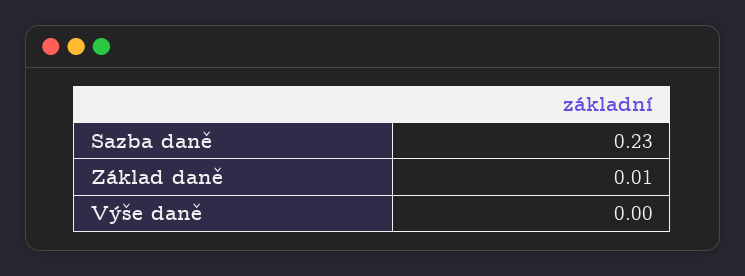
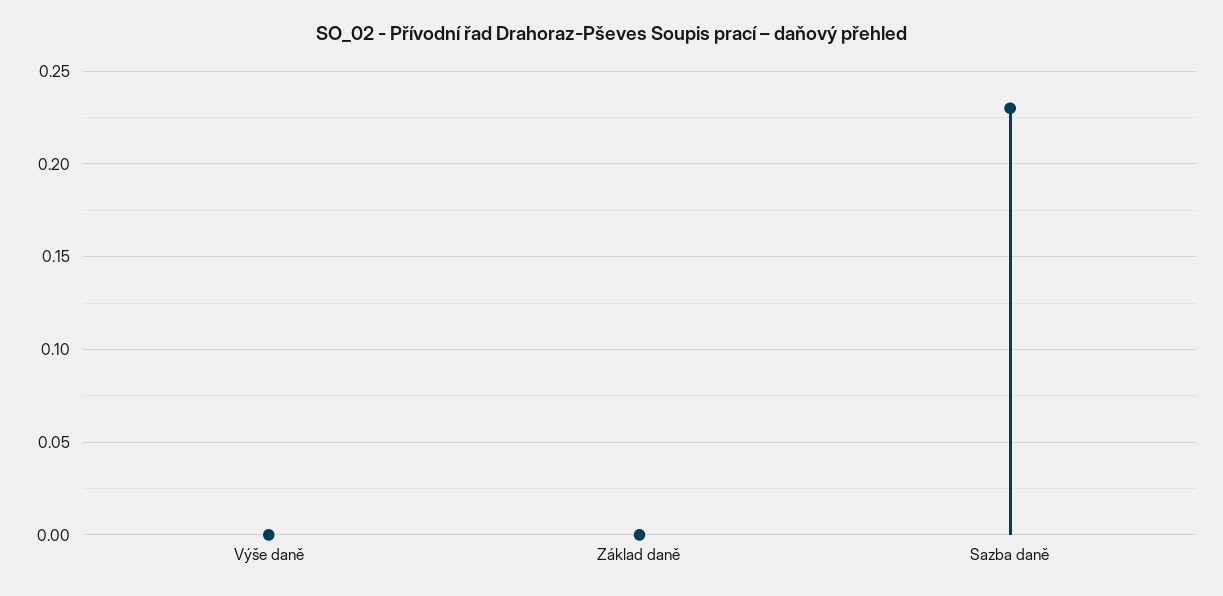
  {
    "Sazba daně": 0.23,
-   "Základ daně": 0.01,
+   "Základ daně": 0,
    "Výše daně": 0
  }

